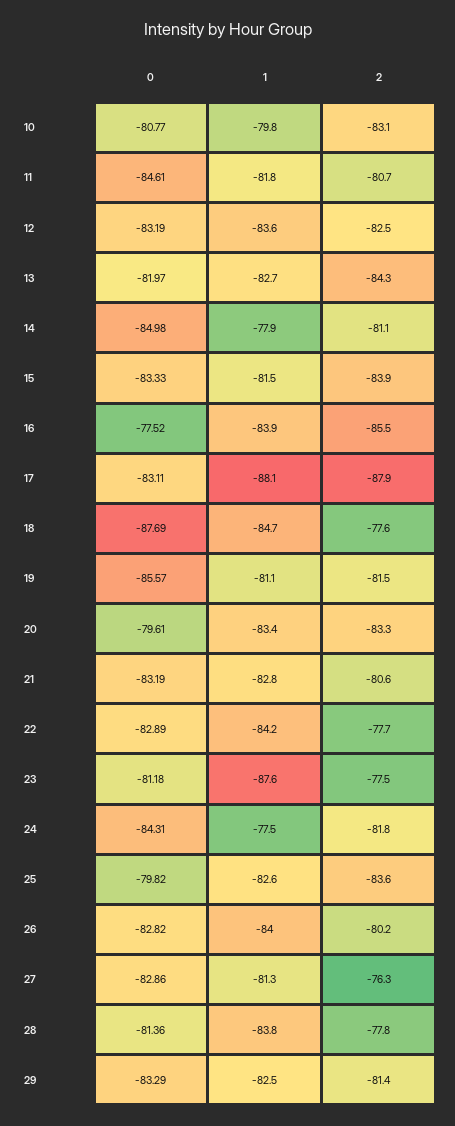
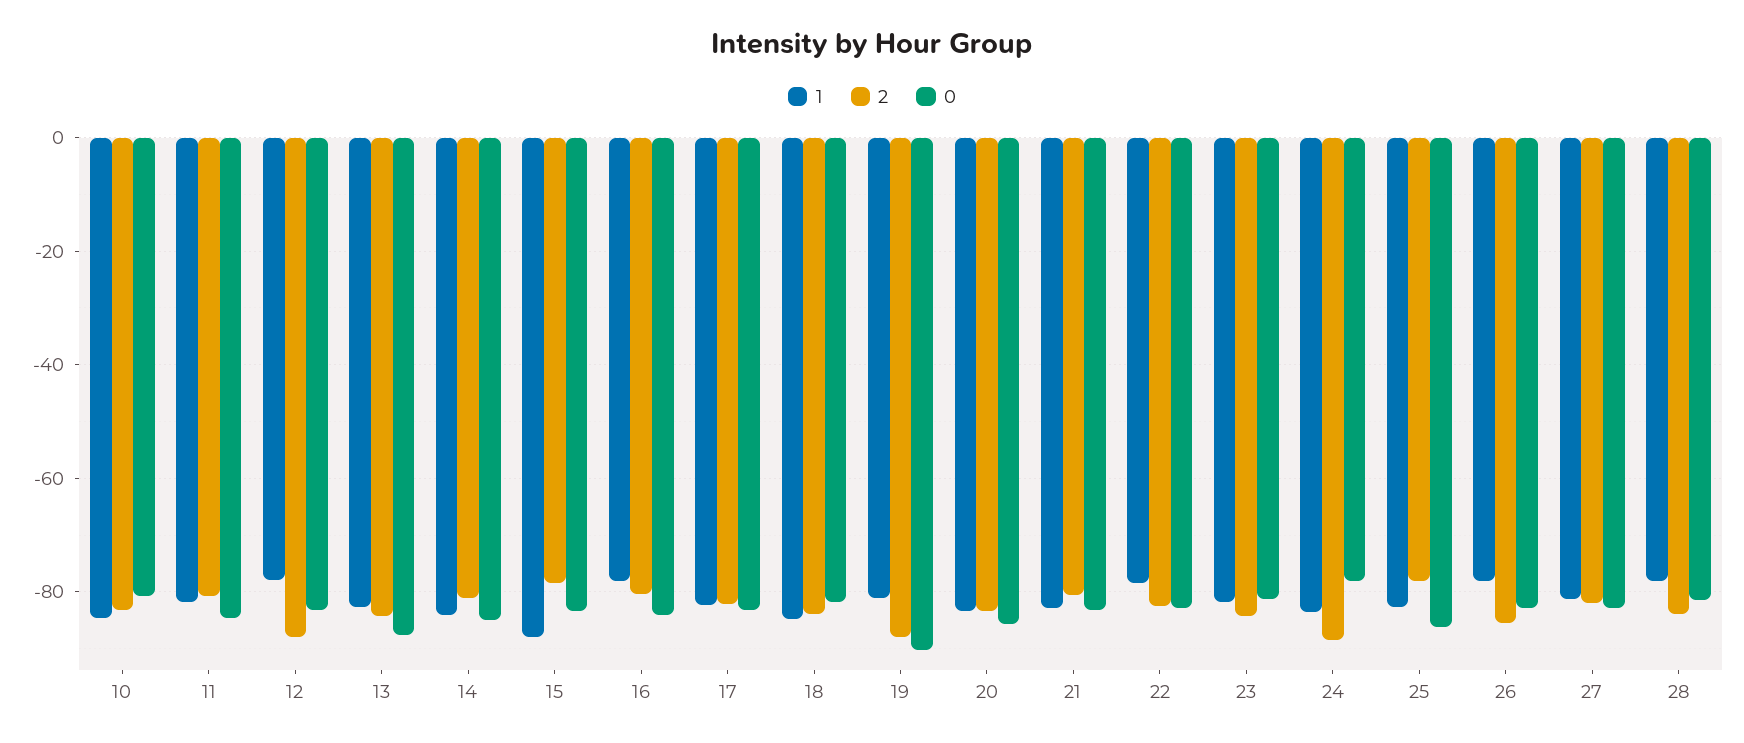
  {
    "0": {
      "10": -80.77,
      "11": -84.61,
      "12": -83.19,
-     "13": -81.97,
+     "13": -88,
      "14": -84.98,
      "15": -83.33,
-     "16": -77.52,
+     "16": -84,
      "17": -83.11,
-     "18": -87.69,
+     "18": -82,
-     "19": -85.57,
+     "19": -90,
-     "20": -79.61,
+     "20": -86,
      "21": -83.19,
      "22": -82.89,
      "23": -81.18,
-     "24": -84.31,
+     "24": -78,
-     "25": -79.82,
+     "25": -86,
      "26": -82.82,
      "27": -82.86,
-     "28": -81.36,
+     "28": -81.36
-     "29": -83.29
    },
    "1": {
-     "10": -79.8,
+     "10": -84,
      "11": -81.8,
-     "12": -83.6,
+     "12": -78,
      "13": -82.7,
-     "14": -77.9,
+     "14": -84,
-     "15": -81.5,
+     "15": -88,
-     "16": -83.9,
+     "16": -78,
-     "17": -88.1,
+     "17": -82,
      "18": -84.7,
      "19": -81.1,
      "20": -83.4,
      "21": -82.8,
-     "22": -84.2,
+     "22": -78,
-     "23": -87.6,
+     "23": -82,
-     "24": -77.5,
+     "24": -84,
      "25": -82.6,
-     "26": -84,
+     "26": -78,
      "27": -81.3,
-     "28": -83.8,
+     "28": -78
-     "29": -82.5
    },
    "2": {
      "10": -83.1,
      "11": -80.7,
-     "12": -82.5,
+     "12": -88,
      "13": -84.3,
      "14": -81.1,
-     "15": -83.9,
+     "15": -78,
-     "16": -85.5,
+     "16": -80,
-     "17": -87.9,
+     "17": -82,
-     "18": -77.6,
+     "18": -84,
-     "19": -81.5,
+     "19": -88,
      "20": -83.3,
      "21": -80.6,
-     "22": -77.7,
+     "22": -82,
-     "23": -77.5,
+     "23": -84,
-     "24": -81.8,
+     "24": -88,
-     "25": -83.6,
+     "25": -78,
-     "26": -80.2,
+     "26": -86,
-     "27": -76.3,
+     "27": -82,
-     "28": -77.8,
+     "28": -84
-     "29": -81.4
    }
  }

